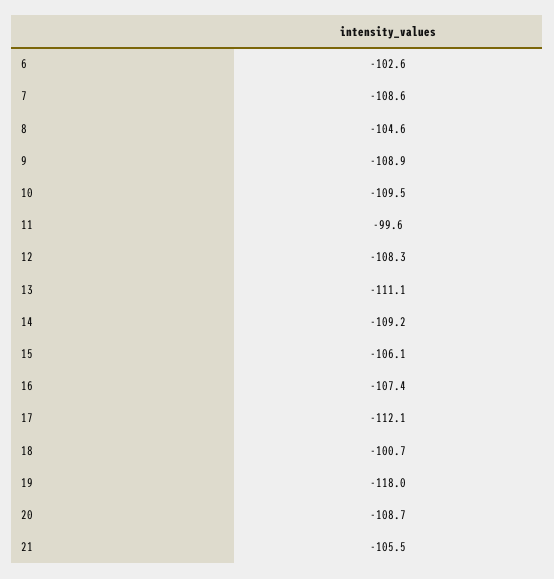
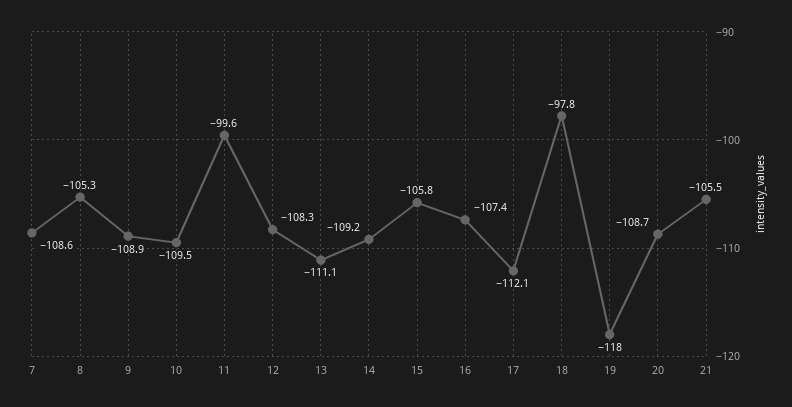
  {
-   "6": -102.6,
    "7": -108.6,
-   "8": -104.6,
+   "8": -105.3,
    "9": -108.9,
    "10": -109.5,
    "11": -99.6,
    "12": -108.3,
    "13": -111.1,
    "14": -109.2,
-   "15": -106.1,
+   "15": -105.8,
    "16": -107.4,
    "17": -112.1,
-   "18": -100.7,
+   "18": -97.8,
    "19": -118,
    "20": -108.7,
    "21": -105.5
  }

